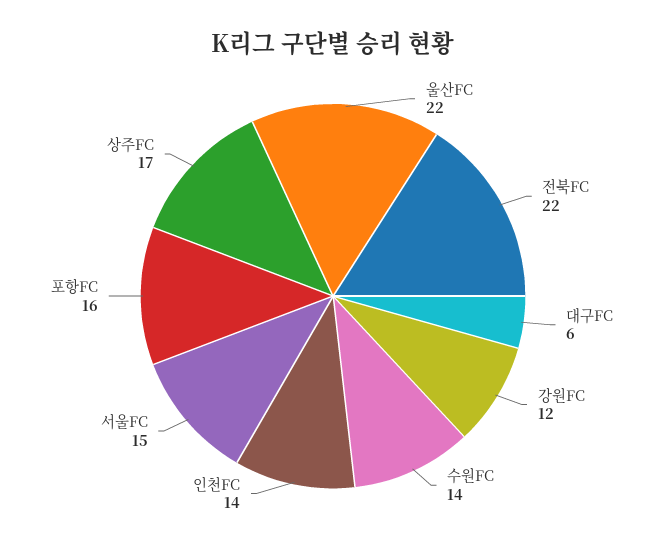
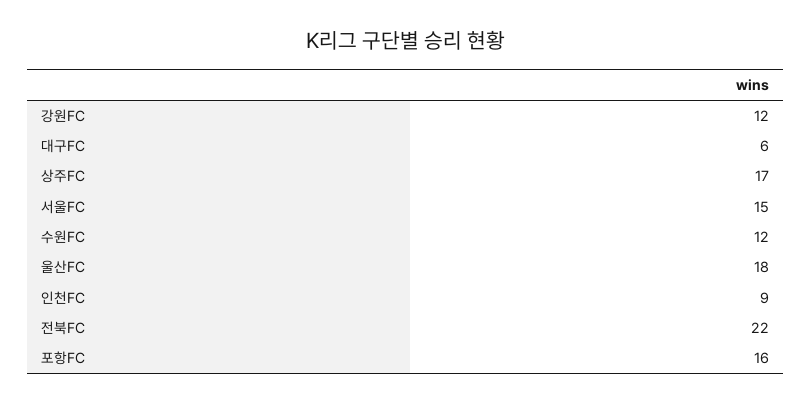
  {
-   "울산FC": 22,
+   "울산FC": 18,
    "전북FC": 22,
    "대구FC": 6,
    "강원FC": 12,
-   "수원FC": 14,
+   "수원FC": 12,
-   "인천FC": 14,
+   "인천FC": 9,
    "서울FC": 15,
    "포항FC": 16,
    "상주FC": 17
  }

